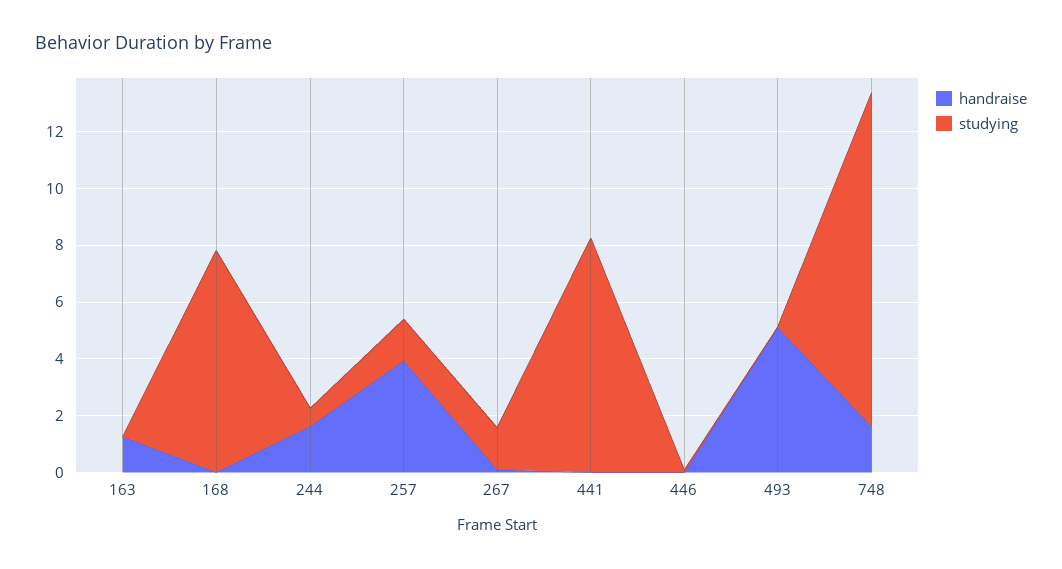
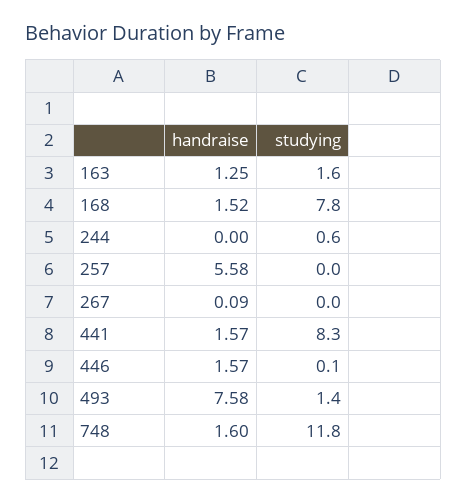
  {
    "handraise": {
      "163": 1.25,
-     "168": 0,
+     "168": 1.52,
-     "244": 1.5,
+     "244": 0,
-     "257": 4,
+     "257": 5.58,
      "267": 0.09,
-     "441": 0,
+     "441": 1.57,
-     "446": 0,
+     "446": 1.57,
-     "493": 5,
+     "493": 7.58,
      "748": 1.6
    },
    "studying": {
-     "163": 0,
+     "163": 1.6,
      "168": 7.8,
      "244": 0.6,
-     "257": 1.5,
+     "257": 0,
-     "267": 1.5,
+     "267": 0,
      "441": 8.3,
      "446": 0.1,
-     "493": 0,
+     "493": 1.4,
      "748": 11.8
    }
  }

